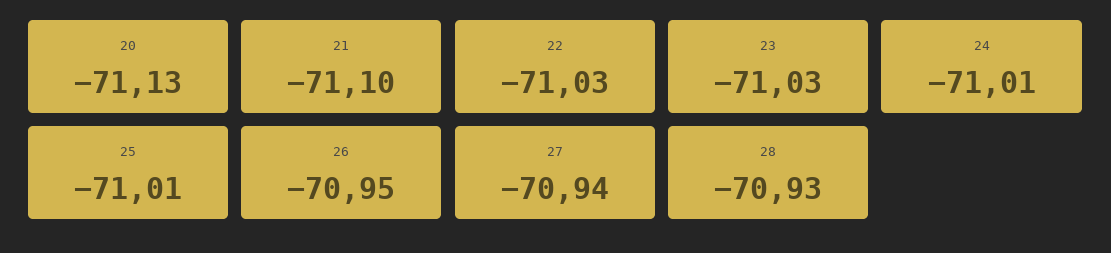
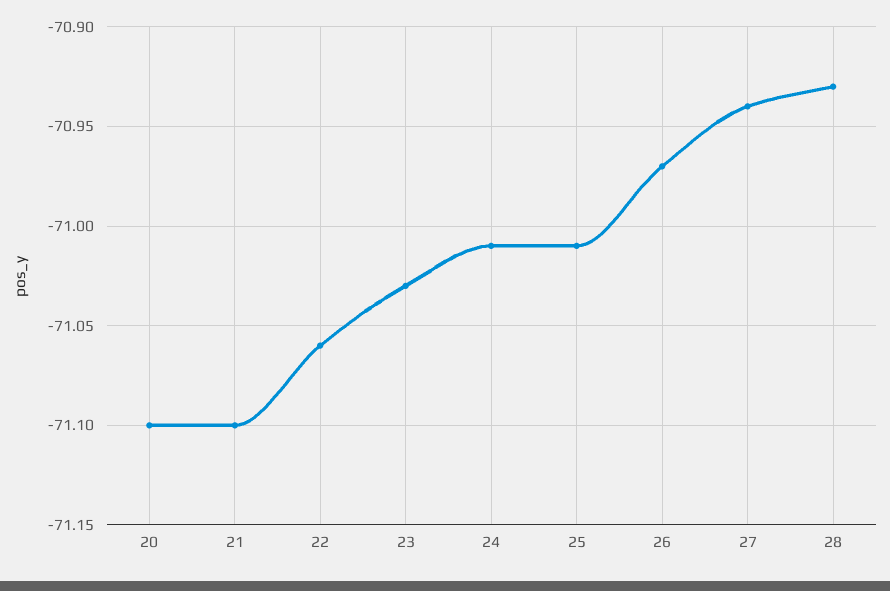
  {
-   "20": -71.13,
+   "20": -71.1,
    "21": -71.1,
-   "22": -71.03,
+   "22": -71.06,
    "23": -71.03,
    "24": -71.01,
    "25": -71.01,
-   "26": -70.95,
+   "26": -70.97,
    "27": -70.94,
    "28": -70.93
  }

